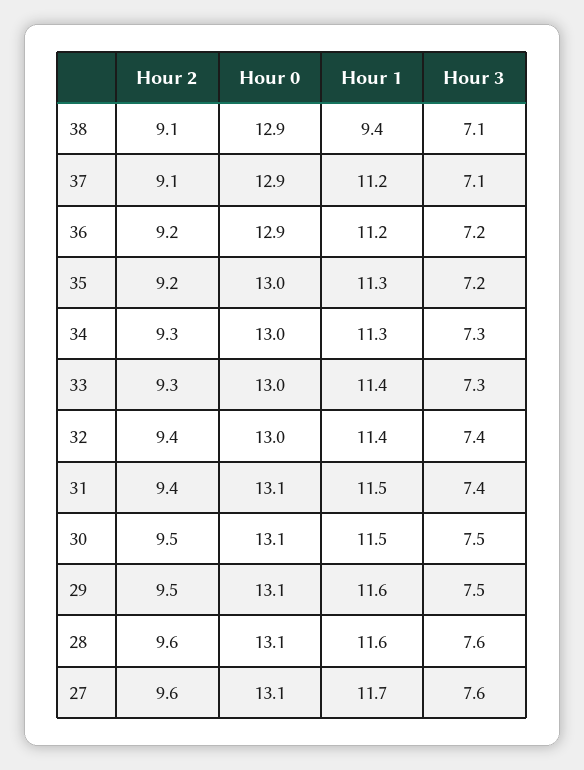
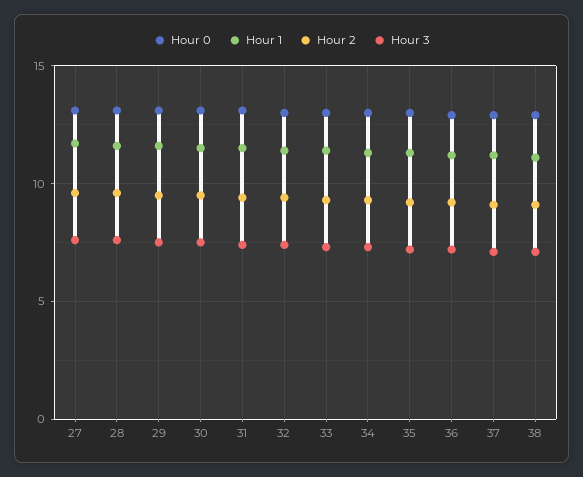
  {
    "Hour 2": {
      "38": 9.1,
      "37": 9.1,
      "36": 9.2,
      "35": 9.2,
      "34": 9.3,
      "33": 9.3,
      "32": 9.4,
      "31": 9.4,
      "30": 9.5,
      "29": 9.5,
      "28": 9.6,
      "27": 9.6
    },
    "Hour 0": {
      "38": 12.9,
      "37": 12.9,
      "36": 12.9,
      "35": 13,
      "34": 13,
      "33": 13,
      "32": 13,
      "31": 13.1,
      "30": 13.1,
      "29": 13.1,
      "28": 13.1,
      "27": 13.1
    },
    "Hour 1": {
-     "38": 9.4,
+     "38": 11,
      "37": 11.2,
      "36": 11.2,
      "35": 11.3,
      "34": 11.3,
      "33": 11.4,
      "32": 11.4,
      "31": 11.5,
      "30": 11.5,
      "29": 11.6,
      "28": 11.6,
      "27": 11.7
    },
    "Hour 3": {
      "38": 7.1,
      "37": 7.1,
      "36": 7.2,
      "35": 7.2,
      "34": 7.3,
      "33": 7.3,
      "32": 7.4,
      "31": 7.4,
      "30": 7.5,
      "29": 7.5,
      "28": 7.6,
      "27": 7.6
    }
  }

